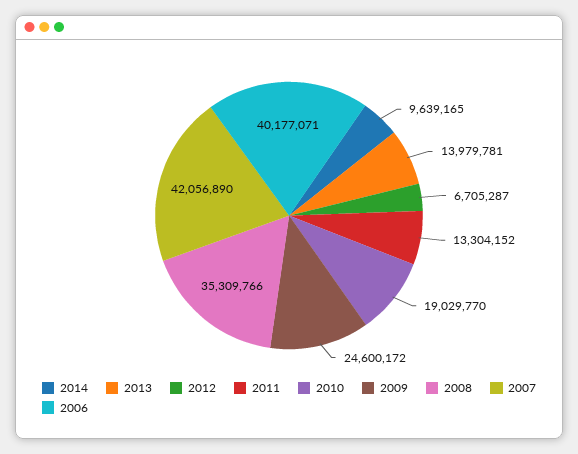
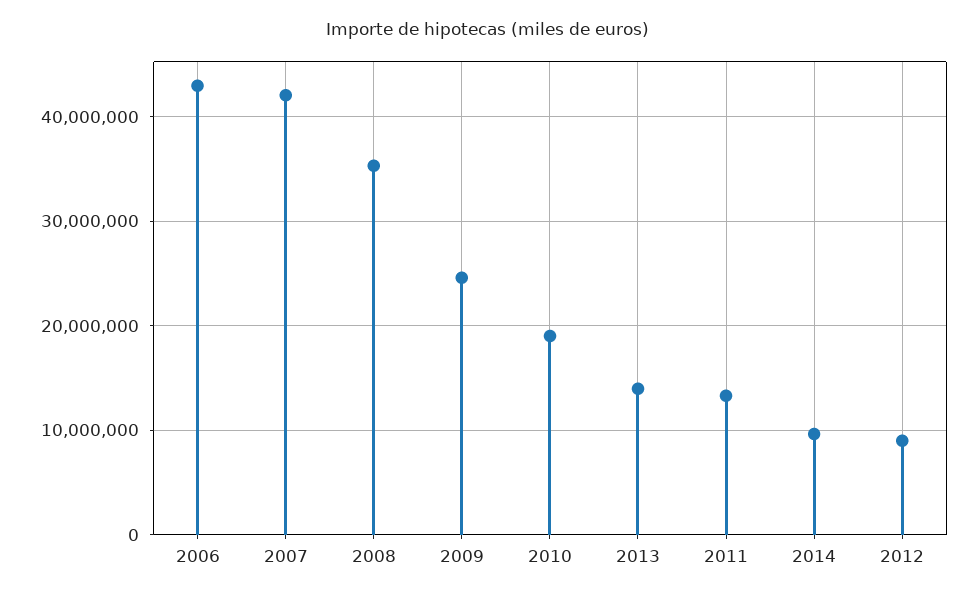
  {
    "2014": 9639165,
    "2013": 13979781,
-   "2012": 6705287,
+   "2012": 9000000,
    "2011": 13304152,
    "2010": 19029770,
    "2009": 24600172,
    "2008": 35309766,
    "2007": 42056890,
-   "2006": 40177071
+   "2006": 43000000
  }

